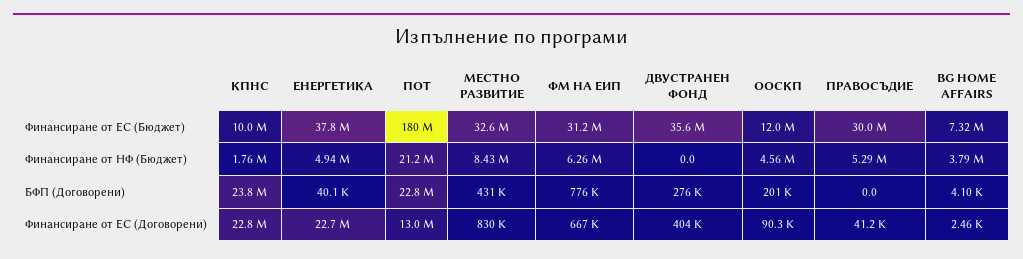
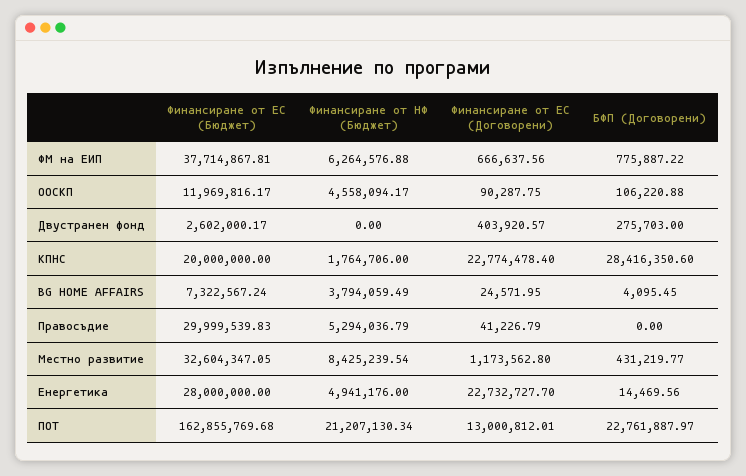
  {
    "КПНС": {
-     "Финансиране от ЕС (Бюджет)": 10000000,
+     "Финансиране от ЕС (Бюджет)": 20000000,
      "Финансиране от НФ (Бюджет)": 1764706,
-     "БФП (Договорени)": 23800000,
+     "БФП (Договорени)": 28416350.6,
      "Финансиране от ЕС (Договорени)": 22774478.4
    },
    "ЕНЕРГЕТИКА": {
-     "Финансиране от ЕС (Бюджет)": 37800000,
+     "Финансиране от ЕС (Бюджет)": 28000000,
      "Финансиране от НФ (Бюджет)": 4941176,
-     "БФП (Договорени)": 40100,
+     "БФП (Договорени)": 14469.56,
      "Финансиране от ЕС (Договорени)": 22732727.7
    },
    "ПОТ": {
-     "Финансиране от ЕС (Бюджет)": 180000000,
+     "Финансиране от ЕС (Бюджет)": 162855769.68,
      "Финансиране от НФ (Бюджет)": 21207130.34,
      "БФП (Договорени)": 22761887.97,
      "Финансиране от ЕС (Договорени)": 13000812.01
    },
    "МЕСТНО РАЗВИТИЕ": {
      "Финансиране от ЕС (Бюджет)": 32604347.05,
      "Финансиране от НФ (Бюджет)": 8425239.54,
      "БФП (Договорени)": 431219.77,
-     "Финансиране от ЕС (Договорени)": 830000
+     "Финансиране от ЕС (Договорени)": 1173562.8
    },
    "ФМ НА ЕИП": {
-     "Финансиране от ЕС (Бюджет)": 31200000,
+     "Финансиране от ЕС (Бюджет)": 37714867.81,
      "Финансиране от НФ (Бюджет)": 6264576.88,
      "БФП (Договорени)": 775887.22,
      "Финансиране от ЕС (Договорени)": 666637.56
    },
    "ДВУСТРАНЕН ФОНД": {
-     "Финансиране от ЕС (Бюджет)": 35600000,
+     "Финансиране от ЕС (Бюджет)": 2602000.17,
      "Финансиране от НФ (Бюджет)": 0,
      "БФП (Договорени)": 275703,
      "Финансиране от ЕС (Договорени)": 403920.57
    },
    "ООСКП": {
      "Финансиране от ЕС (Бюджет)": 11969816.17,
      "Финансиране от НФ (Бюджет)": 4558094.17,
-     "БФП (Договорени)": 201000,
+     "БФП (Договорени)": 106220.88,
      "Финансиране от ЕС (Договорени)": 90287.75
    },
    "ПРАВОСЪДИЕ": {
      "Финансиране от ЕС (Бюджет)": 29999539.83,
      "Финансиране от НФ (Бюджет)": 5294036.79,
      "БФП (Договорени)": 0,
      "Финансиране от ЕС (Договорени)": 41226.79
    },
    "BG HOME AFFAIRS": {
      "Финансиране от ЕС (Бюджет)": 7322567.24,
      "Финансиране от НФ (Бюджет)": 3794059.49,
      "БФП (Договорени)": 4095.45,
-     "Финансиране от ЕС (Договорени)": 2460
+     "Финансиране от ЕС (Договорени)": 24571.95
    }
  }

